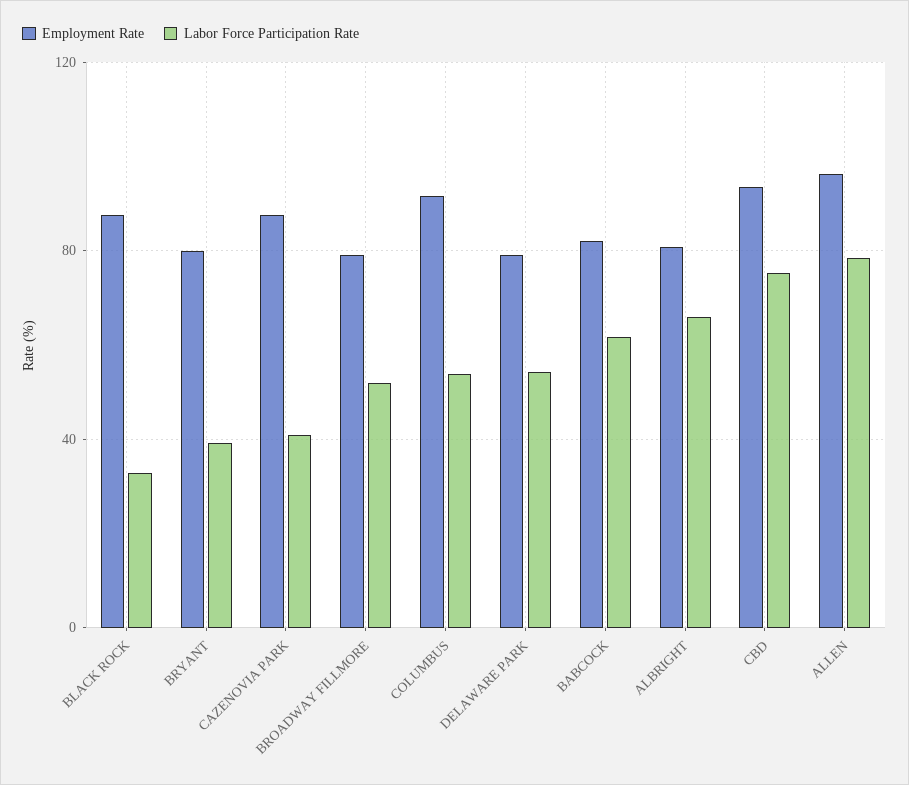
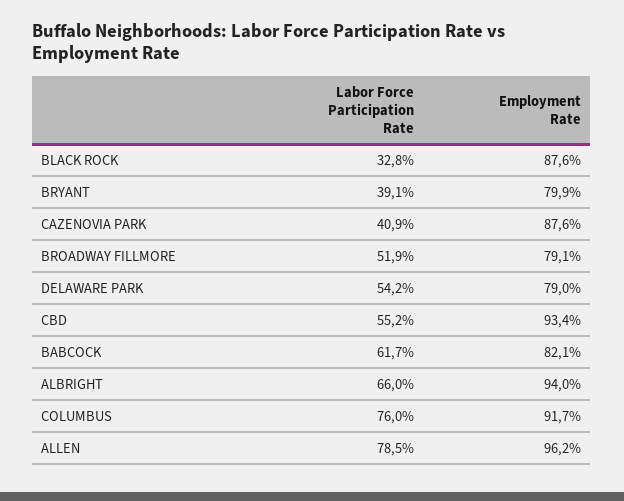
  {
    "Employment Rate": {
      "BLACK ROCK": 87.6,
      "BRYANT": 79.9,
      "CAZENOVIA PARK": 87.6,
      "BROADWAY FILLMORE": 79.1,
      "COLUMBUS": 91.7,
      "DELAWARE PARK": 79,
      "BABCOCK": 82.1,
-     "ALBRIGHT": 80,
+     "ALBRIGHT": 94,
      "CBD": 93.4,
      "ALLEN": 96.2
    },
    "Labor Force Participation Rate": {
      "BLACK ROCK": 32.8,
      "BRYANT": 39.1,
      "CAZENOVIA PARK": 40.9,
      "BROADWAY FILLMORE": 51.9,
-     "COLUMBUS": 55,
+     "COLUMBUS": 76,
      "DELAWARE PARK": 54.2,
      "BABCOCK": 61.7,
      "ALBRIGHT": 66,
-     "CBD": 75,
+     "CBD": 55.2,
      "ALLEN": 78.5
    }
  }

